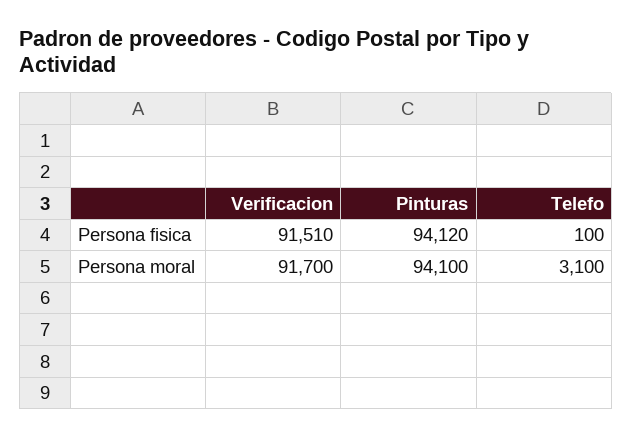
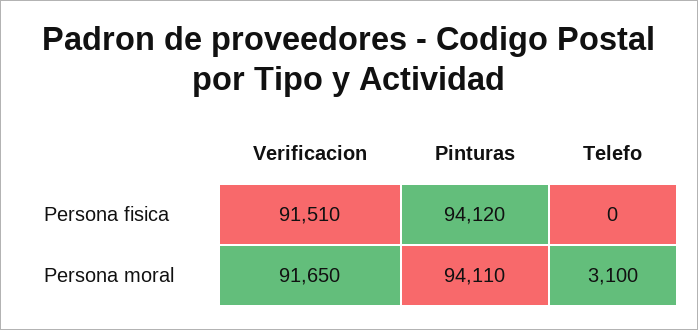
  {
    "Verificacion": {
      "Persona fisica": 91510,
-     "Persona moral": 91700
+     "Persona moral": 91650
    },
    "Pinturas": {
      "Persona fisica": 94120,
-     "Persona moral": 94100
+     "Persona moral": 94110
    },
    "Telefo": {
-     "Persona fisica": 100,
+     "Persona fisica": 0,
      "Persona moral": 3100
    }
  }

